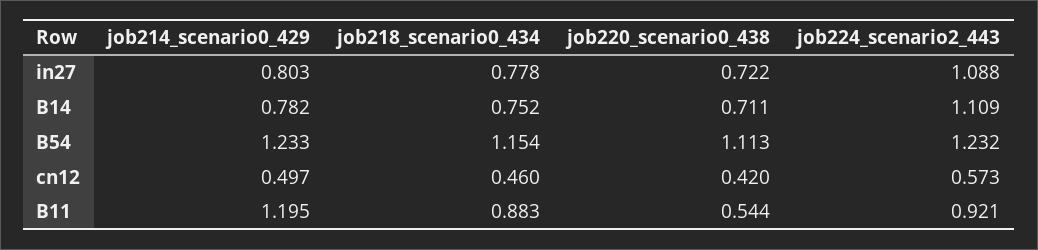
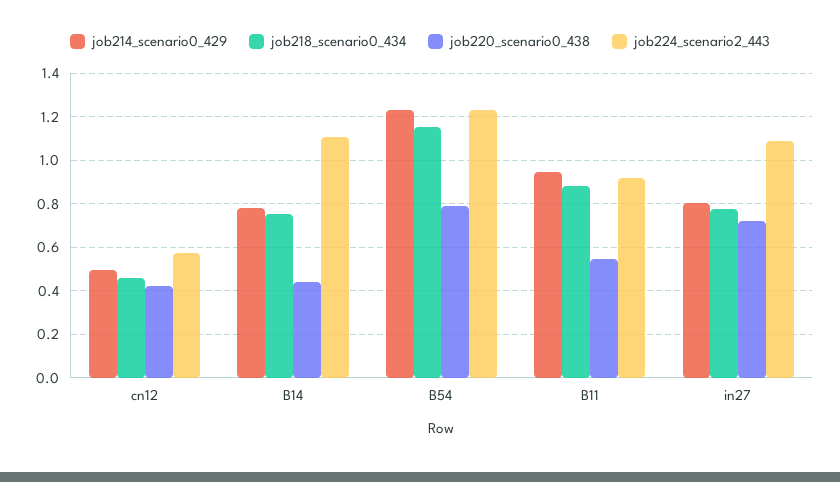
  {
    "job214_scenario0_429": {
      "in27": 0.803,
      "B14": 0.782,
      "B54": 1.233,
      "cn12": 0.497,
-     "B11": 1.195
+     "B11": 0.95
    },
    "job218_scenario0_434": {
      "in27": 0.778,
      "B14": 0.752,
      "B54": 1.154,
      "cn12": 0.46,
      "B11": 0.883
    },
    "job220_scenario0_438": {
      "in27": 0.722,
-     "B14": 0.711,
+     "B14": 0.45,
-     "B54": 1.113,
+     "B54": 0.8,
      "cn12": 0.42,
      "B11": 0.544
    },
    "job224_scenario2_443": {
      "in27": 1.088,
      "B14": 1.109,
      "B54": 1.232,
      "cn12": 0.573,
      "B11": 0.921
    }
  }

